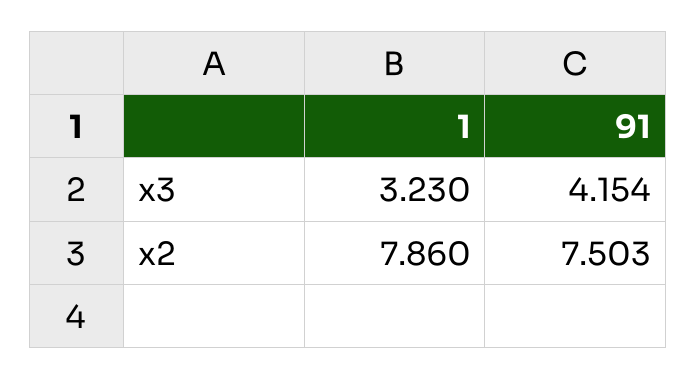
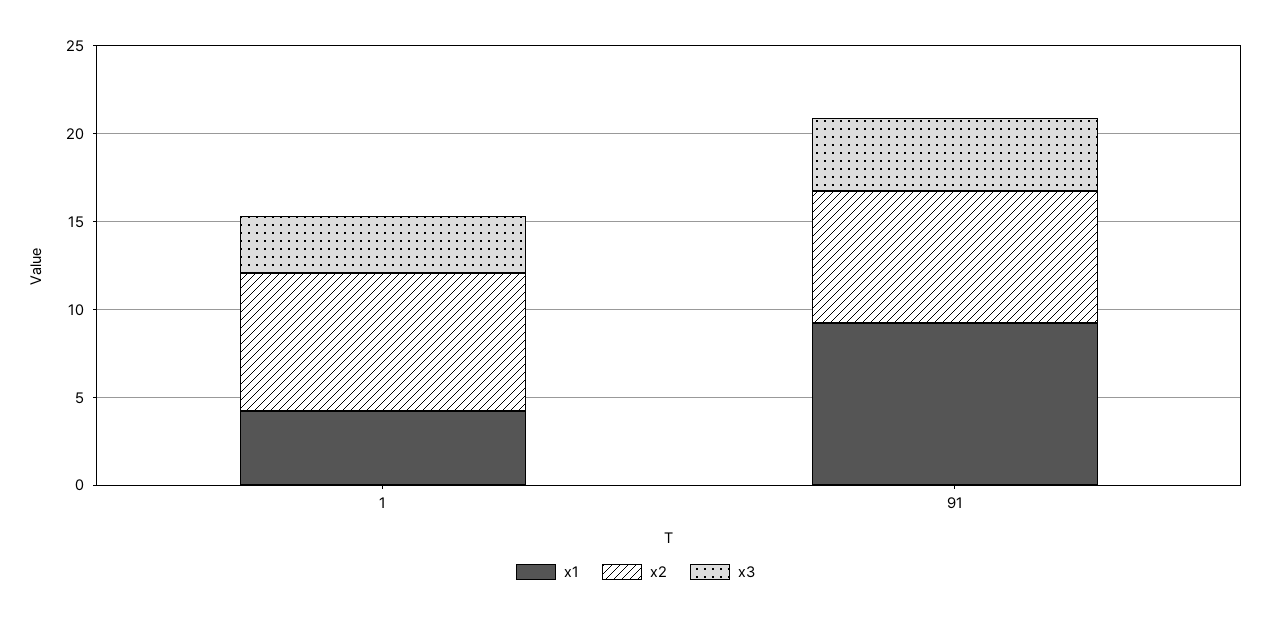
  {
    "x3": {
      "1": 3.23,
      "91": 4.154
    },
    "x2": {
      "1": 7.86,
      "91": 7.503
-   }
+   },
+   "x1": {
+     "1": 4,
+     "91": 9
+   }
  }

